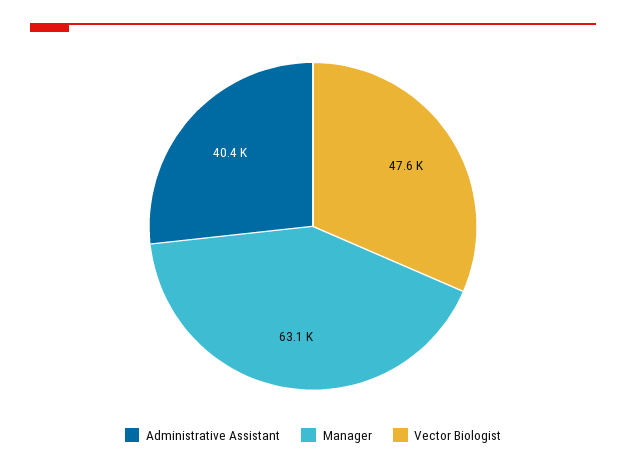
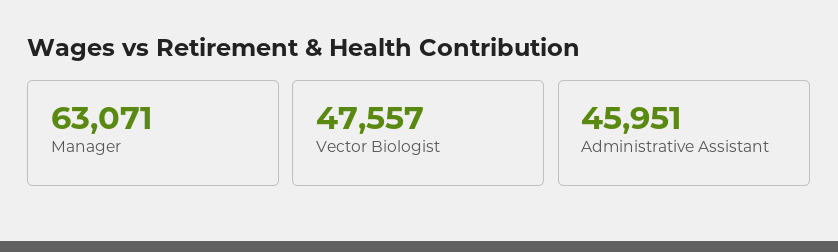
  {
-   "Administrative Assistant": 40400,
+   "Administrative Assistant": 45951,
    "Manager": 63071,
    "Vector Biologist": 47557
  }

